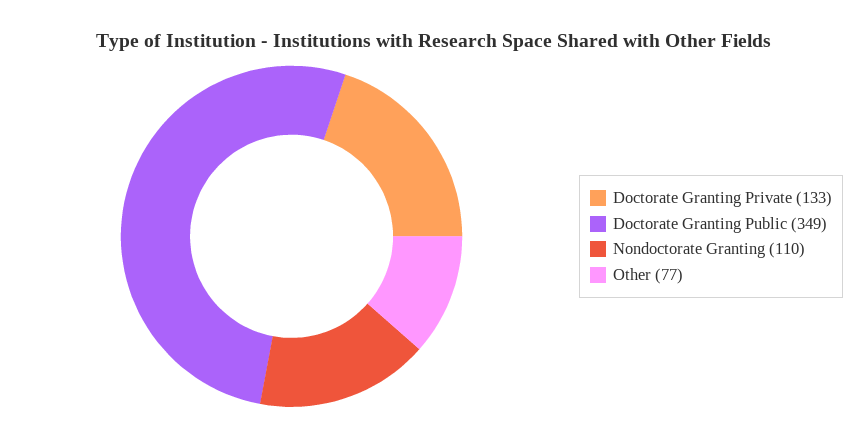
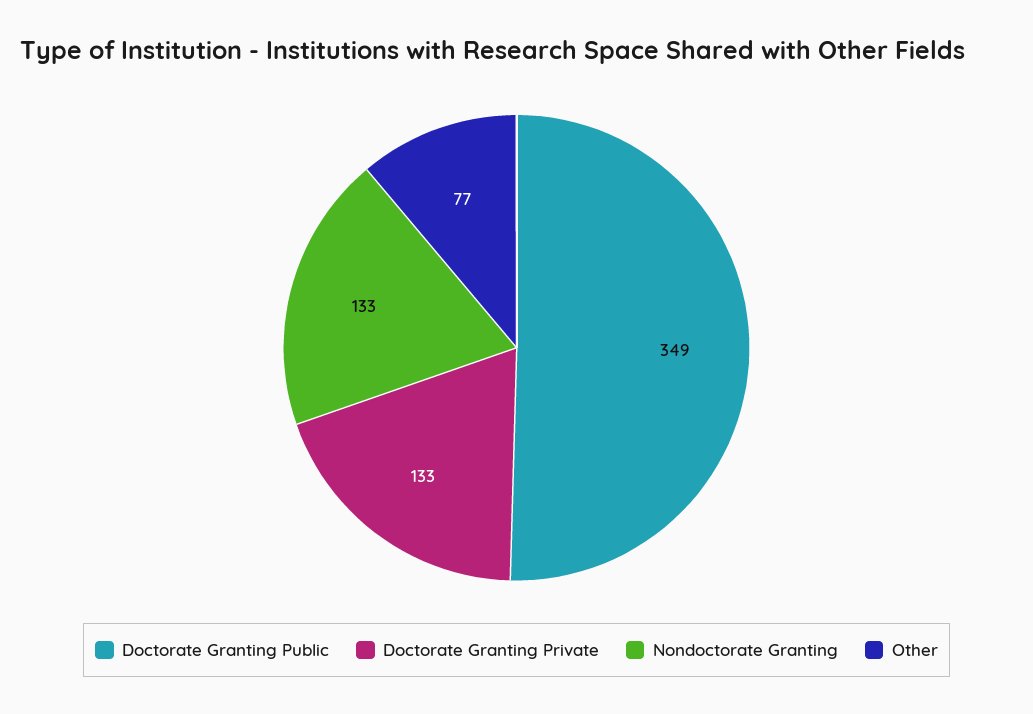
  {
    "Doctorate Granting Private": 133,
    "Doctorate Granting Public": 349,
-   "Nondoctorate Granting": 110,
+   "Nondoctorate Granting": 133,
    "Other": 77
  }

